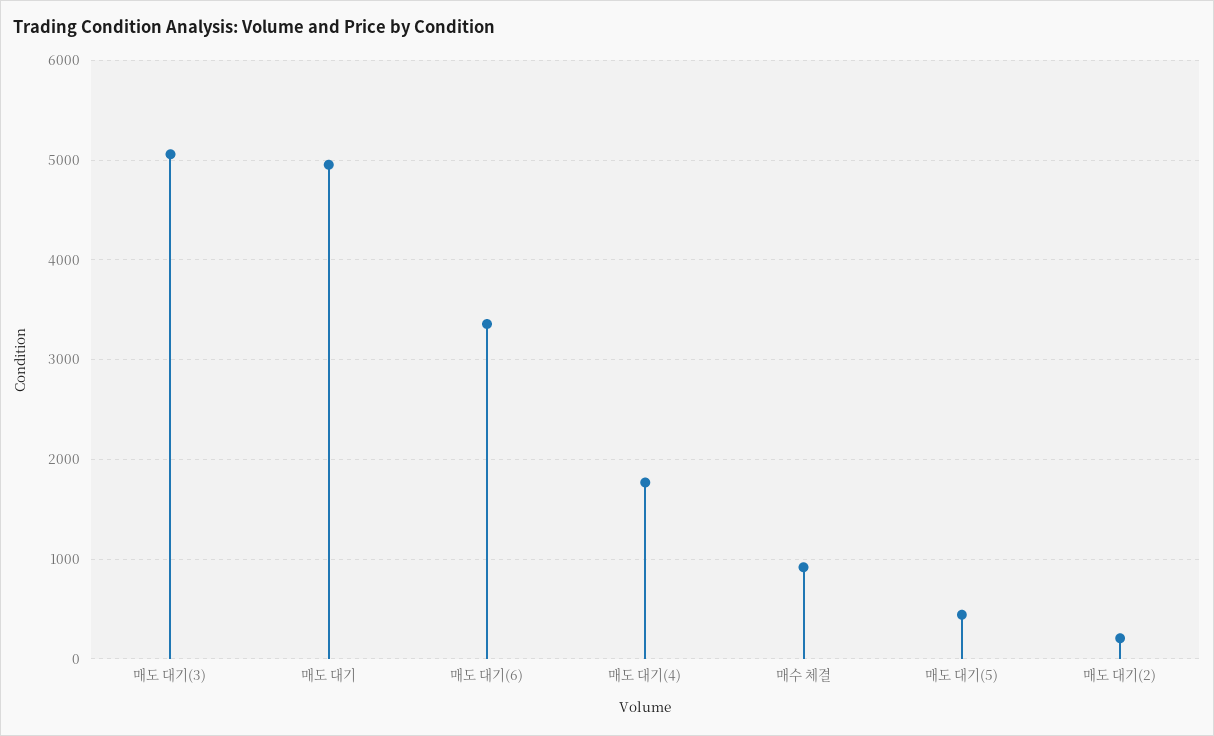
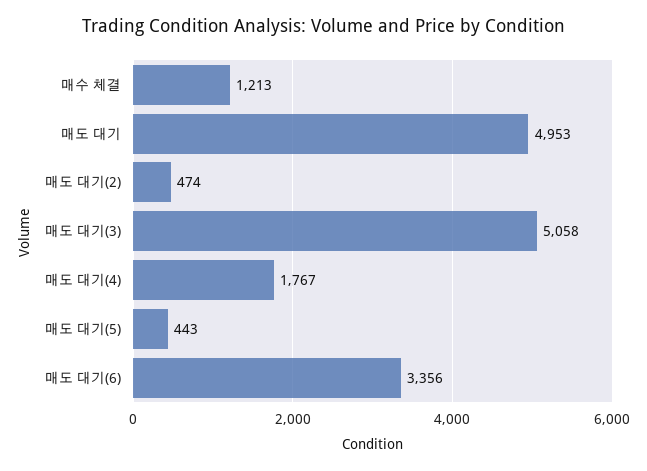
  {
    "매도 대기(3)": 5058,
    "매도 대기": 4953,
    "매도 대기(6)": 3356,
    "매도 대기(4)": 1767,
-   "매수 체결": 900,
+   "매수 체결": 1213,
    "매도 대기(5)": 443,
-   "매도 대기(2)": 200
+   "매도 대기(2)": 474
  }

